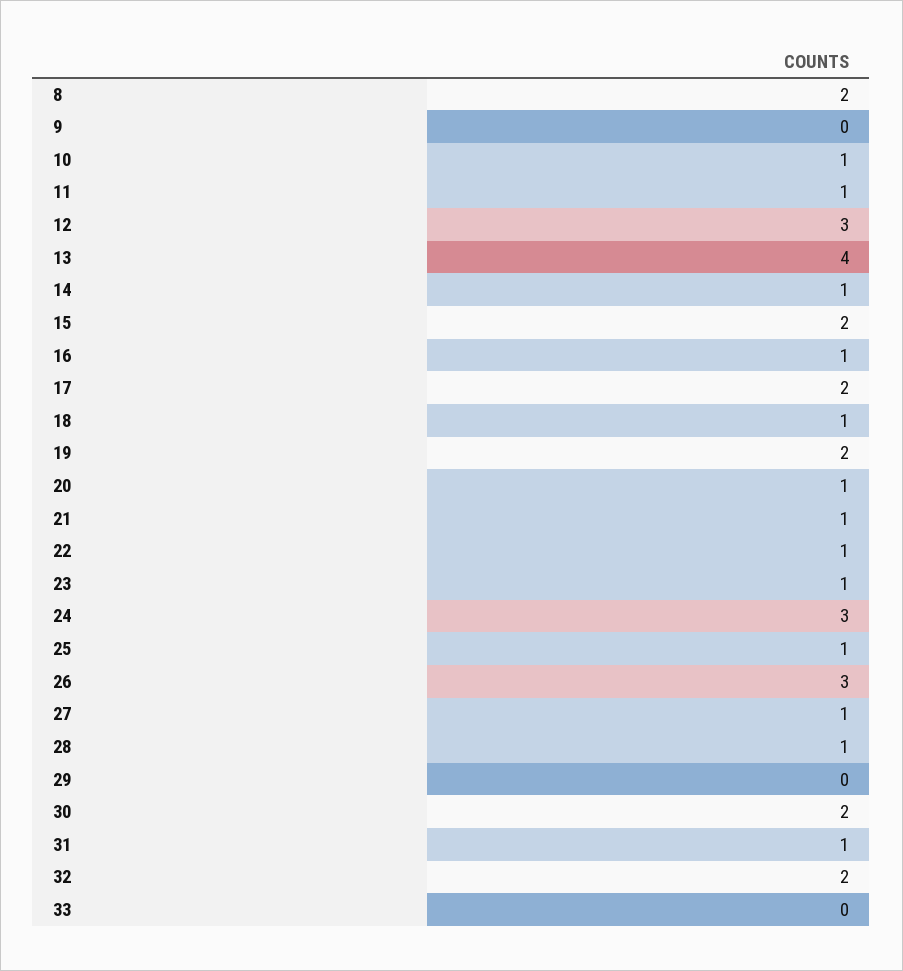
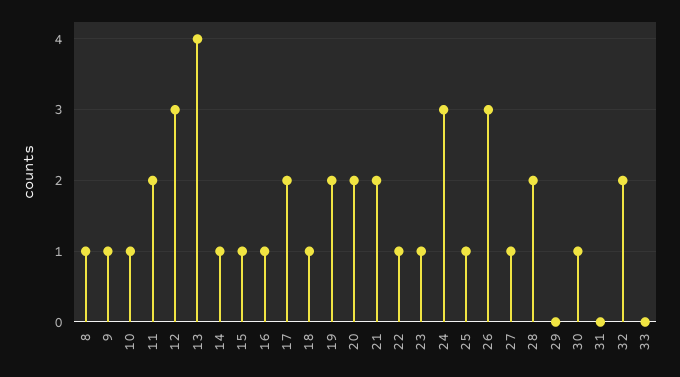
  {
-   "8": 2,
+   "8": 1,
-   "9": 0,
+   "9": 1,
    "10": 1,
-   "11": 1,
+   "11": 2,
    "12": 3,
    "13": 4,
    "14": 1,
-   "15": 2,
+   "15": 1,
    "16": 1,
    "17": 2,
    "18": 1,
    "19": 2,
-   "20": 1,
+   "20": 2,
-   "21": 1,
+   "21": 2,
    "22": 1,
    "23": 1,
    "24": 3,
    "25": 1,
    "26": 3,
    "27": 1,
-   "28": 1,
+   "28": 2,
    "29": 0,
-   "30": 2,
+   "30": 1,
-   "31": 1,
+   "31": 0,
    "32": 2,
    "33": 0
  }

